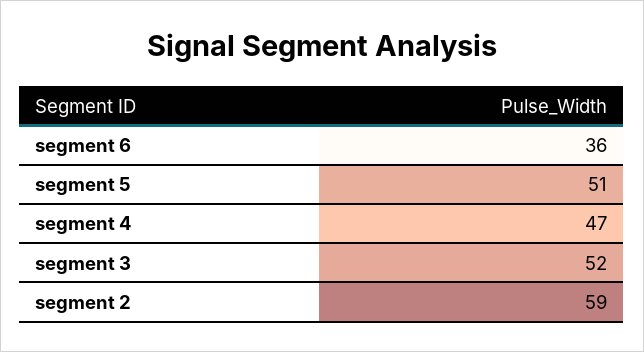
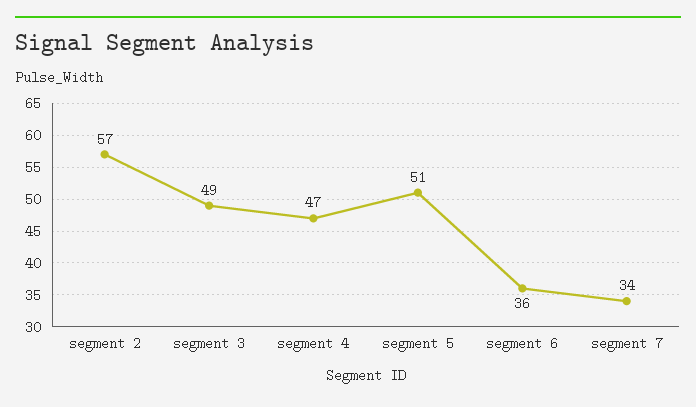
  {
    "segment 6": 36,
    "segment 5": 51,
    "segment 4": 47,
-   "segment 3": 52,
+   "segment 3": 49,
-   "segment 2": 59
+   "segment 2": 57,
+   "segment 7": 34
  }

